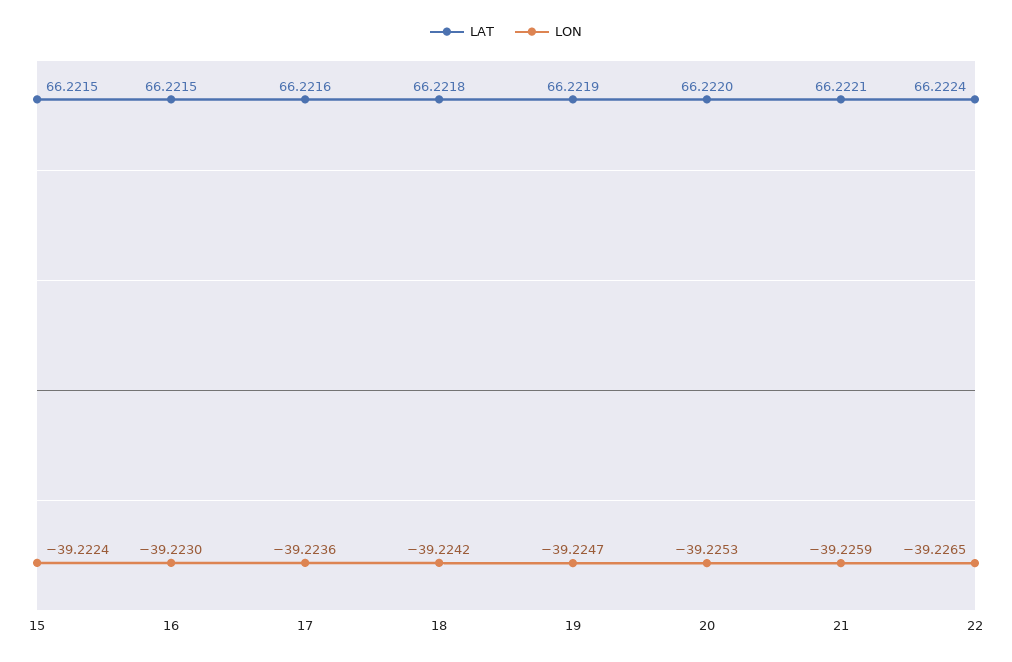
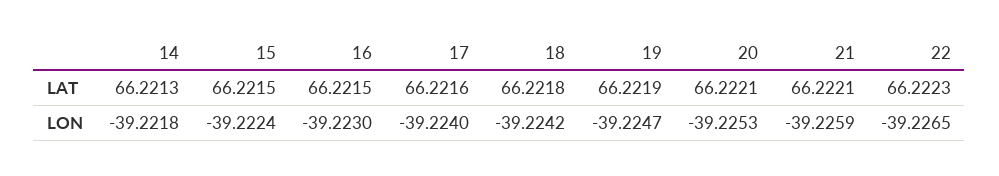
  {
    "LAT": {
      "15": 66.2215,
      "16": 66.2215,
      "17": 66.2216,
      "18": 66.2218,
      "19": 66.2219,
-     "20": 66.222,
+     "20": 66.2221,
      "21": 66.2221,
-     "22": 66.2224
+     "22": 66.2223,
+     "14": 66.2213
    },
    "LON": {
      "15": -39.2224,
      "16": -39.223,
-     "17": -39.2236,
+     "17": -39.224,
      "18": -39.2242,
      "19": -39.2247,
      "20": -39.2253,
      "21": -39.2259,
-     "22": -39.2265
+     "22": -39.2265,
+     "14": -39.2218
    }
  }

